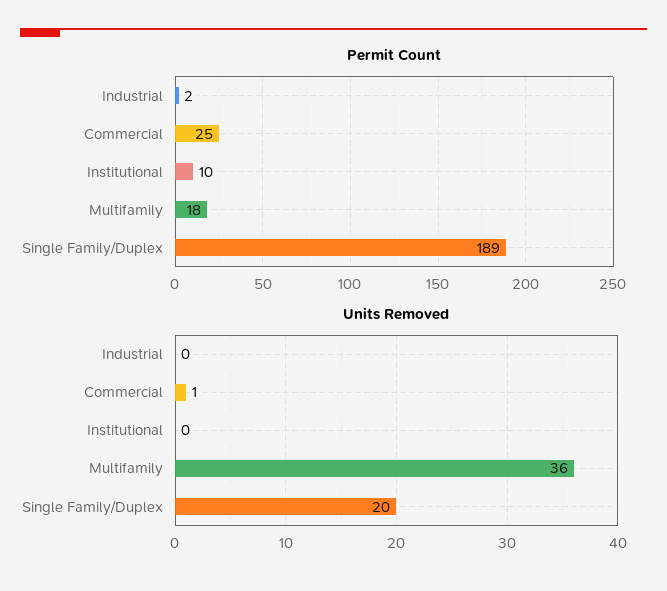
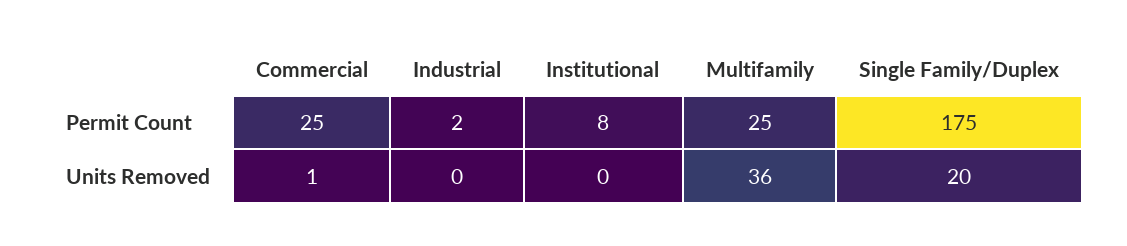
  {
    "Permit Count": {
      "Industrial": 2,
      "Commercial": 25,
-     "Institutional": 10,
+     "Institutional": 8,
-     "Multifamily": 18,
+     "Multifamily": 25,
-     "Single Family/Duplex": 189
+     "Single Family/Duplex": 175
    },
    "Units Removed": {
      "Industrial": 0,
      "Commercial": 1,
      "Institutional": 0,
      "Multifamily": 36,
      "Single Family/Duplex": 20
    }
  }

